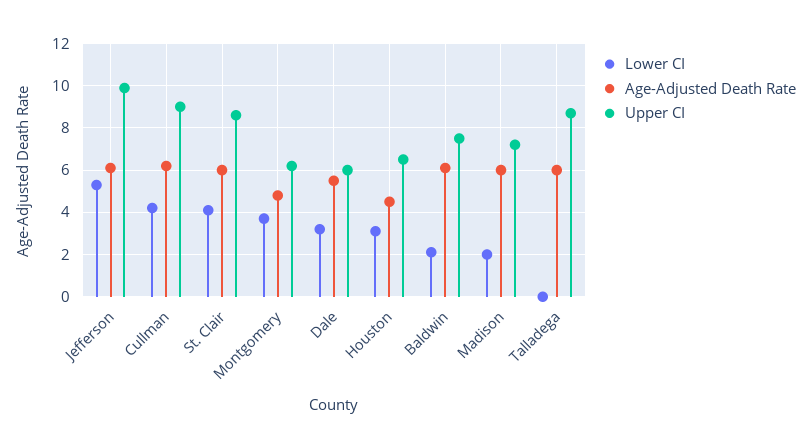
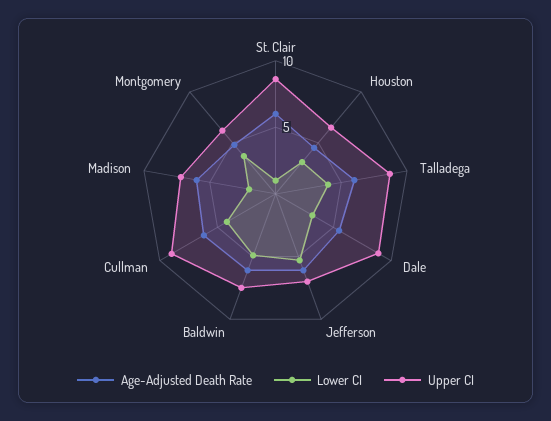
  {
    "Lower CI": {
      "Jefferson": 5.5,
      "Cullman": 4,
-     "St. Clair": 4,
+     "St. Clair": 1,
      "Montgomery": 3.5,
      "Dale": 3,
      "Houston": 3,
-     "Baldwin": 2,
+     "Baldwin": 5,
      "Madison": 2,
-     "Talladega": 0
+     "Talladega": 4
    },
    "Age-Adjusted Death Rate": {
      "Jefferson": 6,
      "Cullman": 6,
      "St. Clair": 6,
      "Montgomery": 5,
      "Dale": 5.5,
      "Houston": 4.5,
      "Baldwin": 6,
      "Madison": 6,
      "Talladega": 6
    },
    "Upper CI": {
-     "Jefferson": 10,
+     "Jefferson": 7,
      "Cullman": 9,
      "St. Clair": 8.5,
      "Montgomery": 6,
-     "Dale": 6,
+     "Dale": 9,
      "Houston": 6.5,
      "Baldwin": 7.5,
      "Madison": 7,
      "Talladega": 8.5
    }
  }

